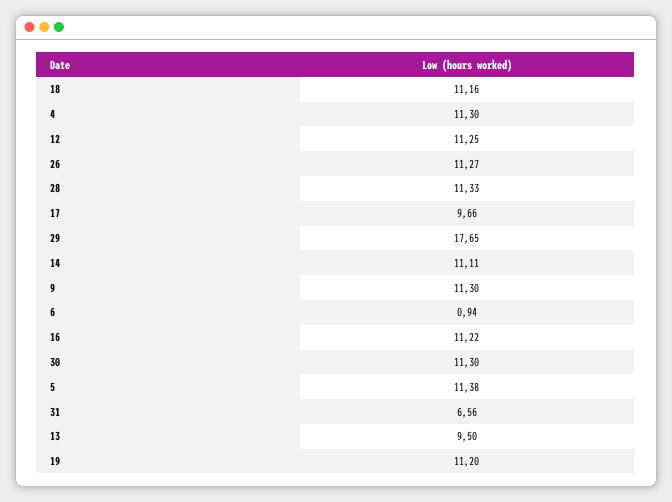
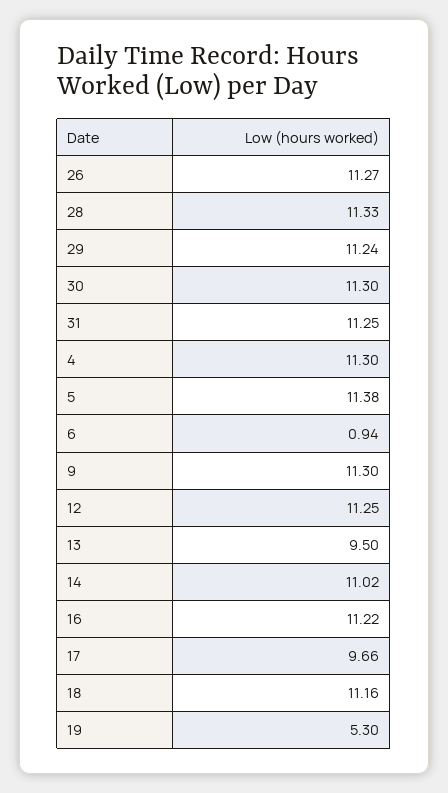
  {
    "18": 11.16,
    "4": 11.3,
    "12": 11.25,
    "26": 11.27,
    "28": 11.33,
    "17": 9.66,
-   "29": 17.65,
+   "29": 11.24,
-   "14": 11.11,
+   "14": 11.02,
    "9": 11.3,
    "6": 0.94,
    "16": 11.22,
    "30": 11.3,
    "5": 11.38,
-   "31": 6.56,
+   "31": 11.25,
    "13": 9.5,
-   "19": 11.2
+   "19": 5.3
  }

